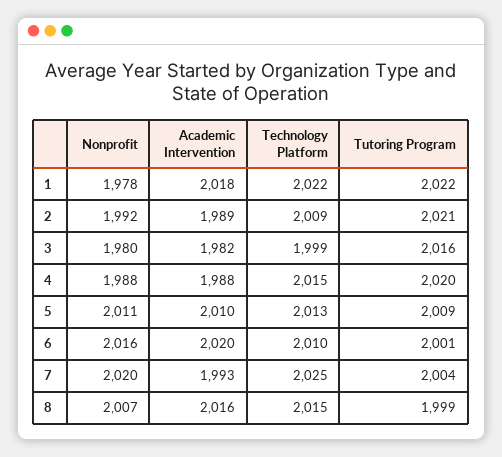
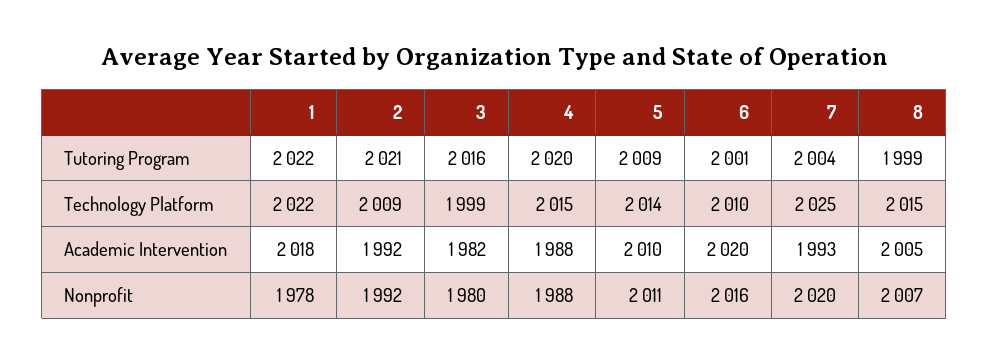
  {
    "Nonprofit": {
      "1": 1978,
      "2": 1992,
      "3": 1980,
      "4": 1988,
      "5": 2011,
      "6": 2016,
      "7": 2020,
      "8": 2007
    },
    "Academic Intervention": {
      "1": 2018,
-     "2": 1989,
+     "2": 1992,
      "3": 1982,
      "4": 1988,
      "5": 2010,
      "6": 2020,
      "7": 1993,
-     "8": 2016
+     "8": 2005
    },
    "Technology Platform": {
      "1": 2022,
      "2": 2009,
      "3": 1999,
      "4": 2015,
-     "5": 2013,
+     "5": 2014,
      "6": 2010,
      "7": 2025,
      "8": 2015
    },
    "Tutoring Program": {
      "1": 2022,
      "2": 2021,
      "3": 2016,
      "4": 2020,
      "5": 2009,
      "6": 2001,
      "7": 2004,
      "8": 1999
    }
  }

